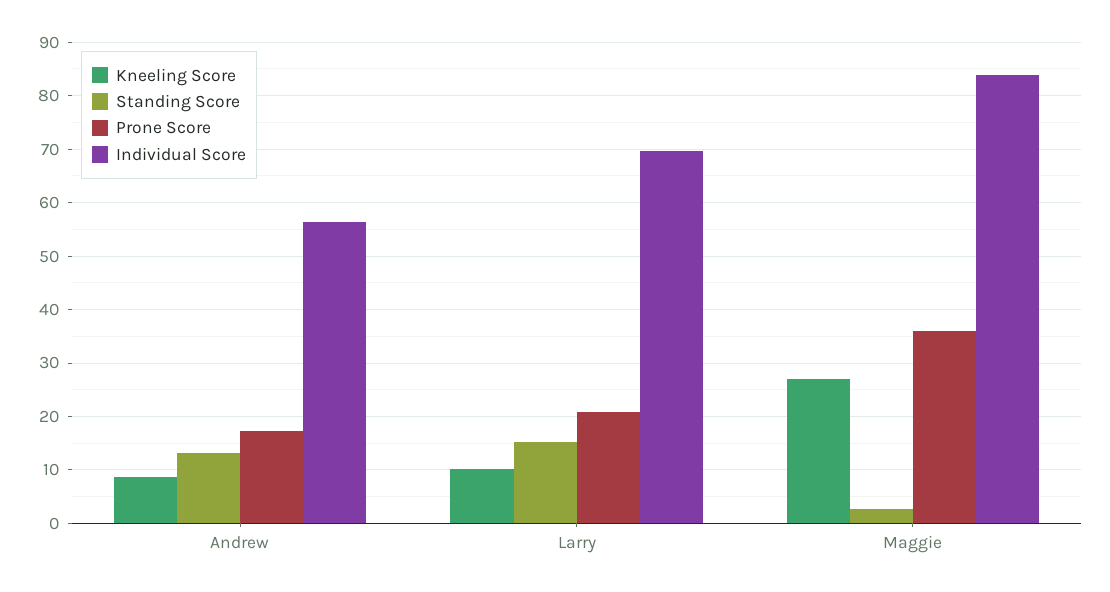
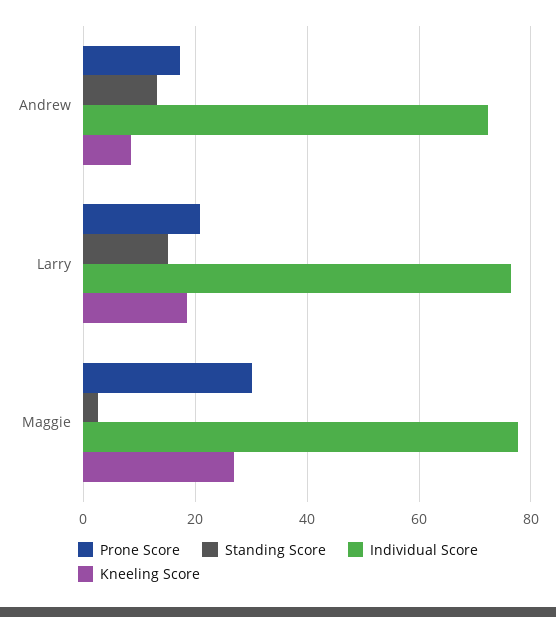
  {
    "Kneeling Score": {
      "Andrew": 8,
-     "Larry": 10,
+     "Larry": 18,
      "Maggie": 28
    },
    "Standing Score": {
      "Andrew": 14,
      "Larry": 16,
      "Maggie": 2
    },
    "Prone Score": {
      "Andrew": 18,
      "Larry": 20,
-     "Maggie": 36
+     "Maggie": 30
    },
    "Individual Score": {
-     "Andrew": 56,
+     "Andrew": 72,
-     "Larry": 70,
+     "Larry": 76,
-     "Maggie": 84
+     "Maggie": 78
    }
  }

